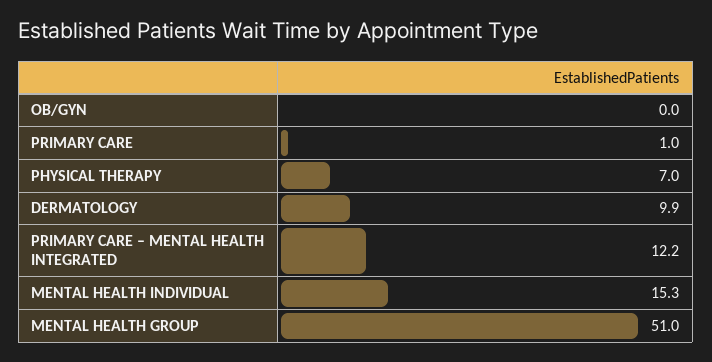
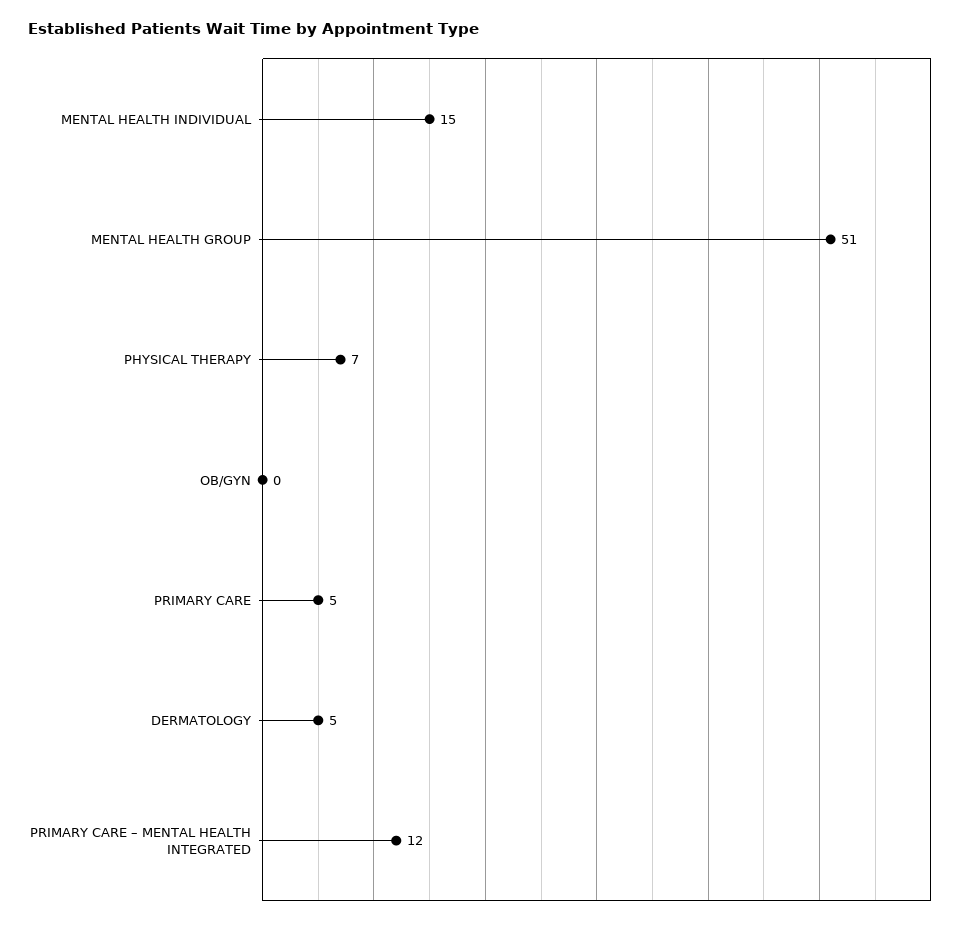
  {
    "OB/GYN": 0,
-   "PRIMARY CARE": 1,
+   "PRIMARY CARE": 5,
    "PHYSICAL THERAPY": 7,
-   "DERMATOLOGY": 9.9,
+   "DERMATOLOGY": 5,
    "PRIMARY CARE – MENTAL HEALTH INTEGRATED": 12.2,
    "MENTAL HEALTH INDIVIDUAL": 15.3,
    "MENTAL HEALTH GROUP": 51
  }

